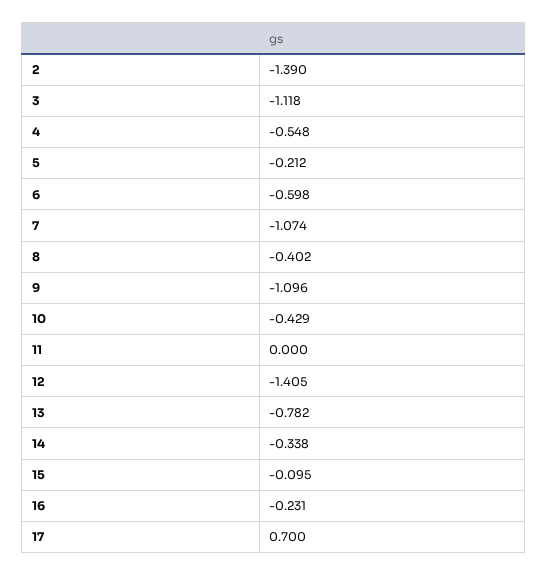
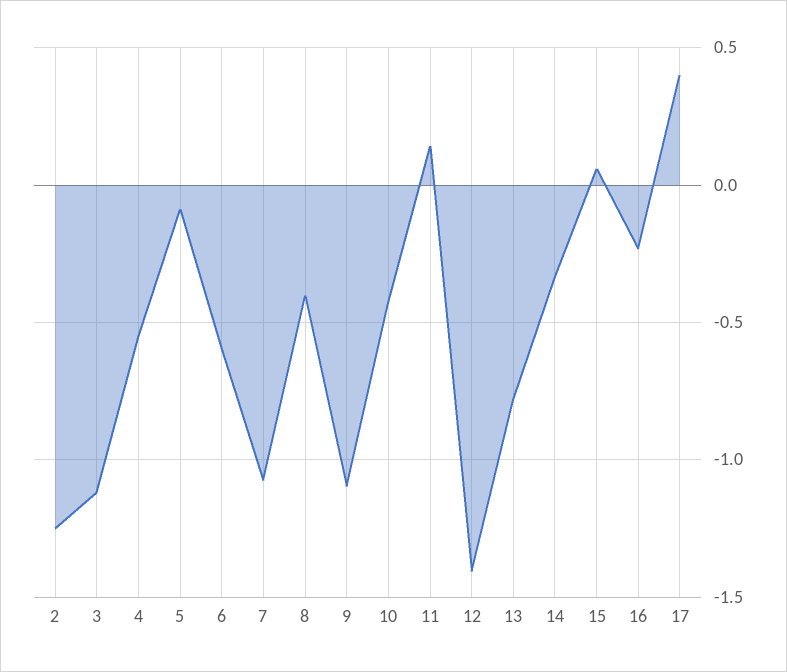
  {
-   "2": -1.39,
+   "2": -1.25,
    "3": -1.118,
    "4": -0.548,
-   "5": -0.212,
+   "5": -0.1,
    "6": -0.598,
    "7": -1.074,
    "8": -0.402,
    "9": -1.096,
    "10": -0.429,
-   "11": 0,
+   "11": 0.15,
    "12": -1.405,
    "13": -0.782,
    "14": -0.338,
-   "15": -0.095,
+   "15": 0.05,
    "16": -0.231,
-   "17": 0.7
+   "17": 0.4
  }

